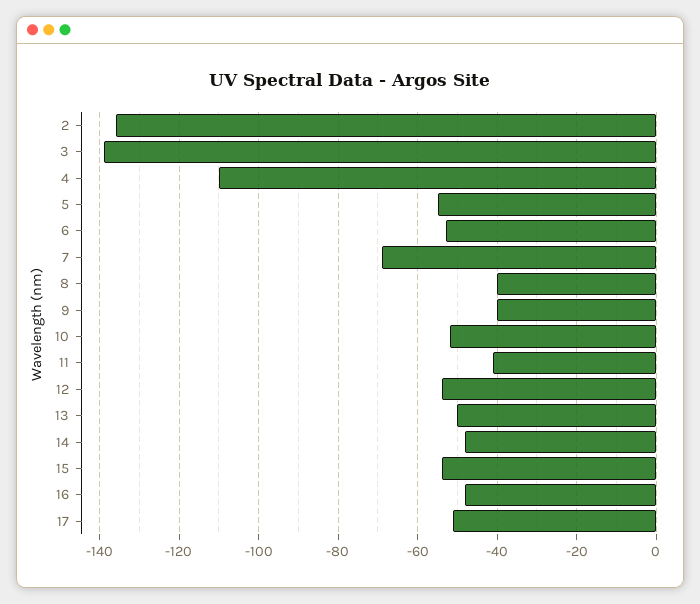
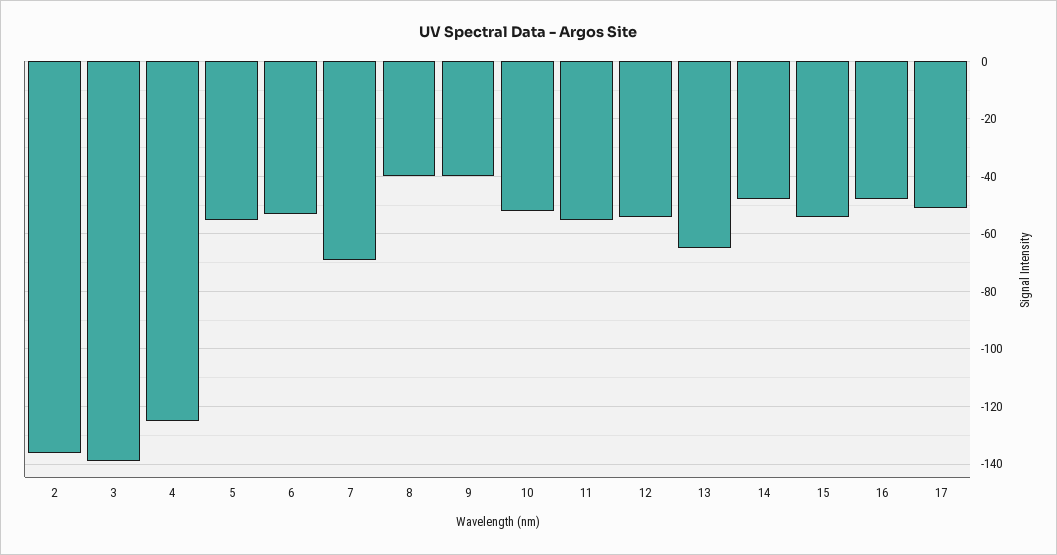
  {
    "2": -135,
    "3": -140,
-   "4": -110,
+   "4": -125,
    "5": -55,
    "6": -55,
    "7": -70,
    "8": -40,
    "9": -40,
    "10": -50,
-   "11": -40,
+   "11": -55,
    "12": -55,
-   "13": -50,
+   "13": -65,
    "14": -50,
    "15": -55,
    "16": -50,
    "17": -50
  }

